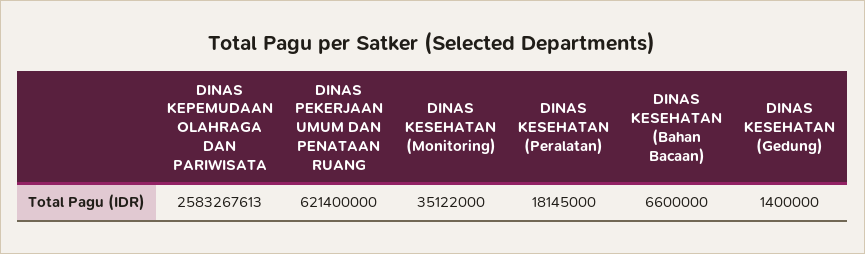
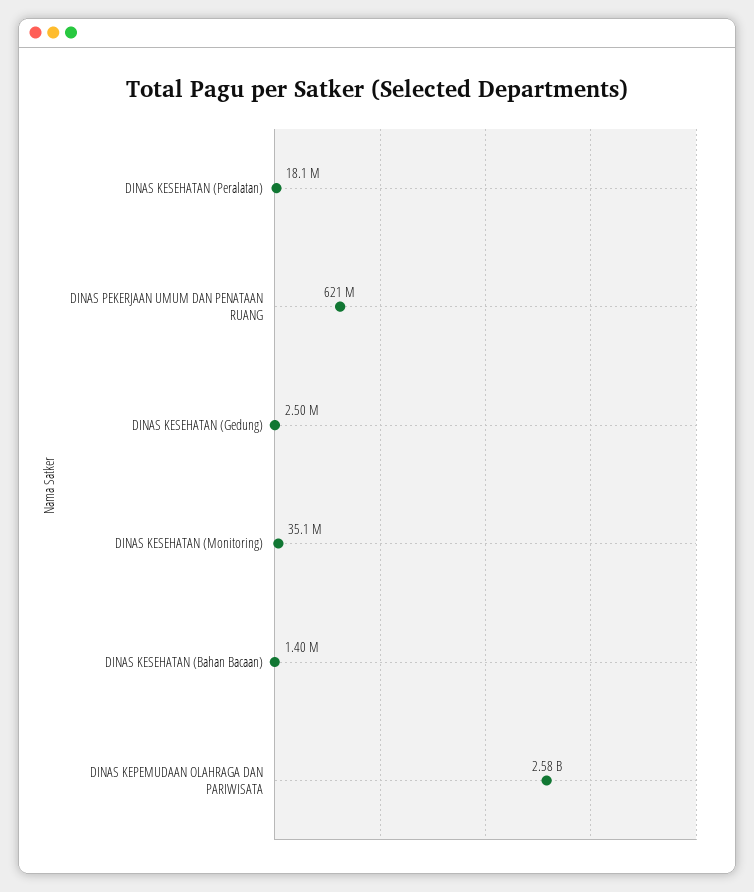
  {
    "DINAS KEPEMUDAAN OLAHRAGA DAN PARIWISATA": 2583267613,
    "DINAS PEKERJAAN UMUM DAN PENATAAN RUANG": 621400000,
    "DINAS KESEHATAN (Monitoring)": 35122000,
    "DINAS KESEHATAN (Peralatan)": 18145000,
-   "DINAS KESEHATAN (Bahan Bacaan)": 6600000,
+   "DINAS KESEHATAN (Bahan Bacaan)": 1400000,
-   "DINAS KESEHATAN (Gedung)": 1400000
+   "DINAS KESEHATAN (Gedung)": 2500000
  }

